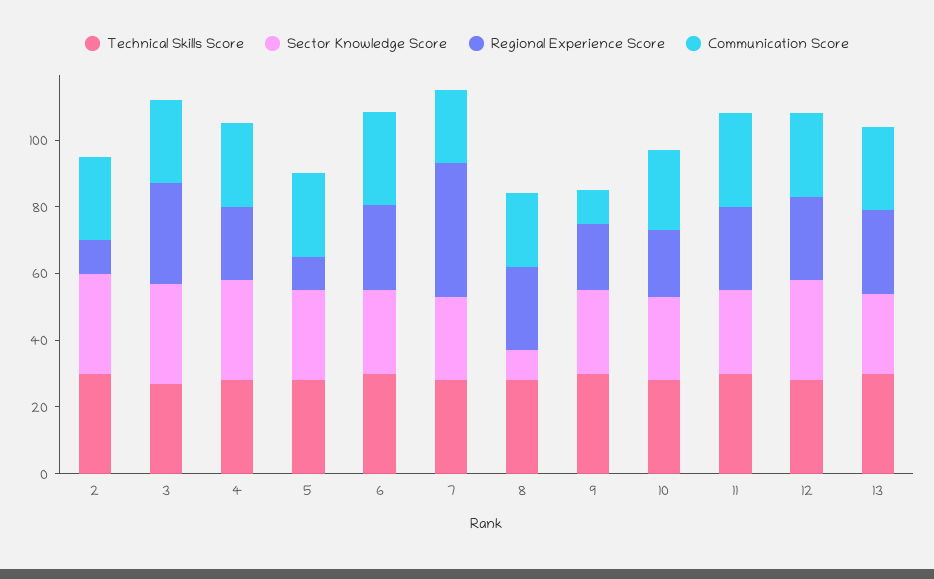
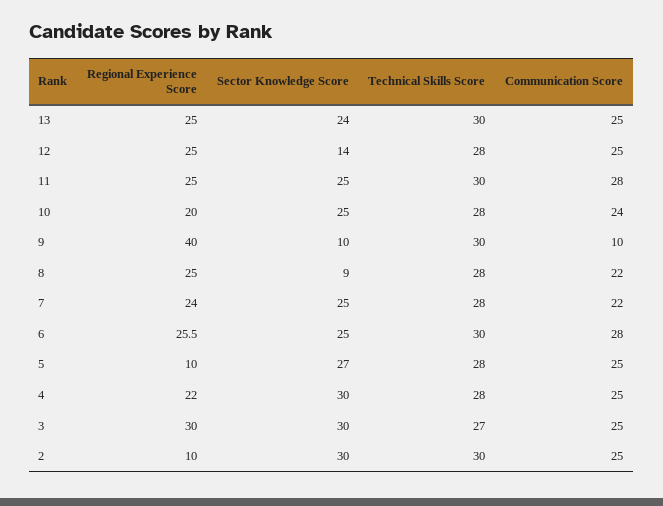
  {
    "Technical Skills Score": {
      "2": 30,
      "3": 27,
      "4": 28,
      "5": 28,
      "6": 30,
      "7": 28,
      "8": 28,
      "9": 30,
      "10": 28,
      "11": 30,
      "12": 28,
      "13": 30
    },
    "Sector Knowledge Score": {
      "2": 30,
      "3": 30,
      "4": 30,
      "5": 27,
      "6": 25,
      "7": 25,
      "8": 9,
-     "9": 25,
+     "9": 10,
      "10": 25,
      "11": 25,
-     "12": 30,
+     "12": 14,
      "13": 24
    },
    "Regional Experience Score": {
      "2": 10,
      "3": 30,
      "4": 22,
      "5": 10,
      "6": 25.5,
-     "7": 40,
+     "7": 24,
      "8": 25,
-     "9": 20,
+     "9": 40,
      "10": 20,
      "11": 25,
      "12": 25,
      "13": 25
    },
    "Communication Score": {
      "2": 25,
      "3": 25,
      "4": 25,
      "5": 25,
      "6": 28,
      "7": 22,
      "8": 22,
      "9": 10,
      "10": 24,
      "11": 28,
      "12": 25,
      "13": 25
    }
  }

